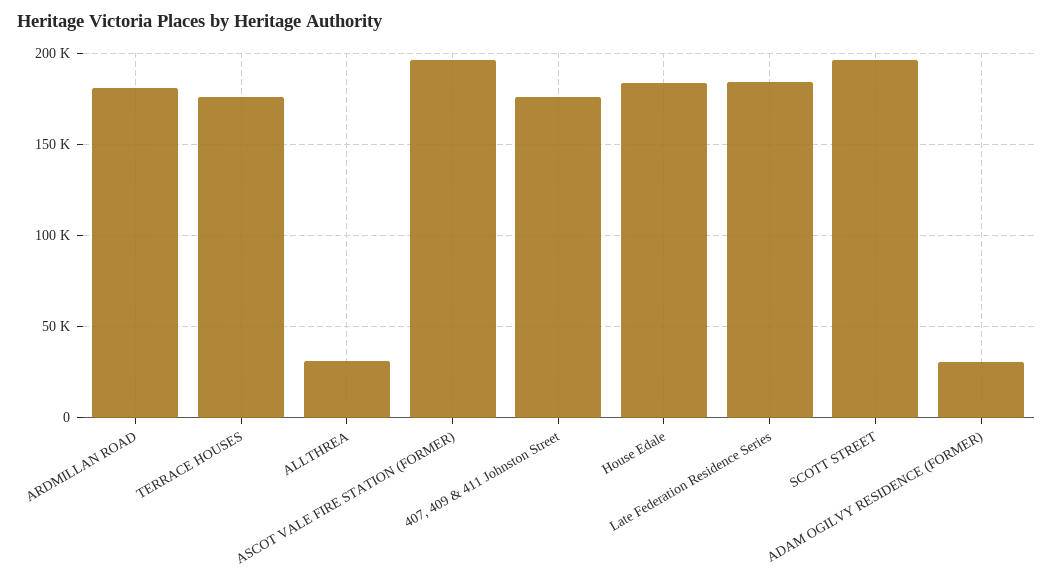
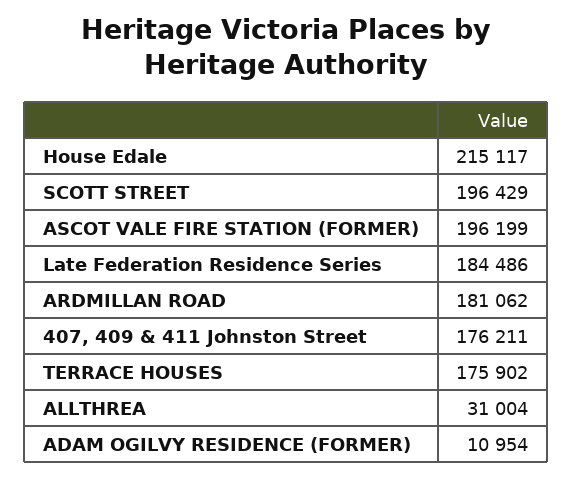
  {
    "ARDMILLAN ROAD": 181062,
    "TERRACE HOUSES": 175902,
    "ALLTHREA": 31004,
    "ASCOT VALE FIRE STATION (FORMER)": 196199,
    "407, 409 & 411 Johnston Street": 176211,
-   "House Edale": 185000,
+   "House Edale": 215117,
    "Late Federation Residence Series": 184486,
    "SCOTT STREET": 196429,
-   "ADAM OGILVY RESIDENCE (FORMER)": 30000
+   "ADAM OGILVY RESIDENCE (FORMER)": 10954
  }

